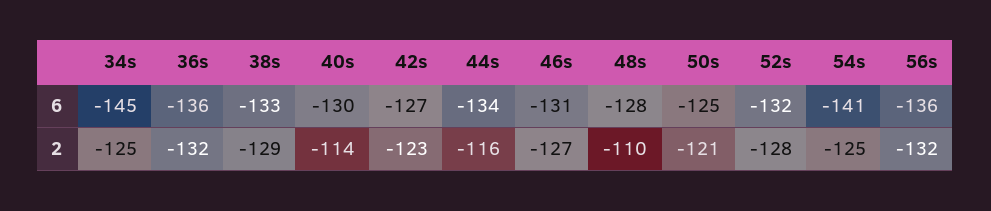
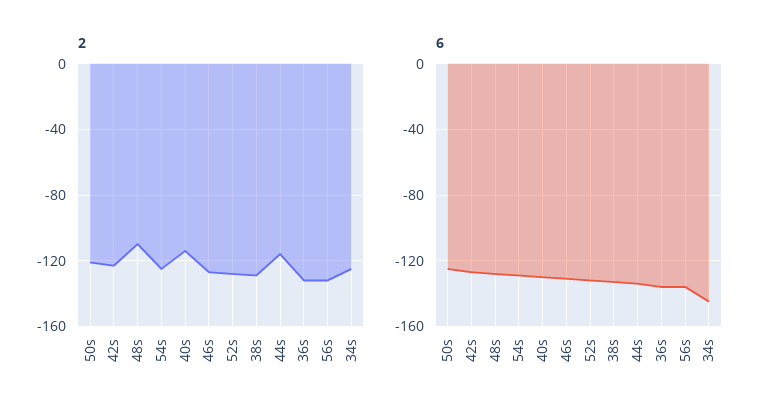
  {
    "6": {
      "34s": -145,
      "36s": -136,
      "38s": -133,
      "40s": -130,
      "42s": -127,
      "44s": -134,
      "46s": -131,
      "48s": -128,
      "50s": -125,
      "52s": -132,
-     "54s": -141,
+     "54s": -130,
      "56s": -136
    },
    "2": {
      "34s": -125,
      "36s": -132,
      "38s": -129,
      "40s": -114,
      "42s": -123,
      "44s": -116,
      "46s": -127,
      "48s": -110,
      "50s": -121,
      "52s": -128,
      "54s": -125,
      "56s": -132
    }
  }

